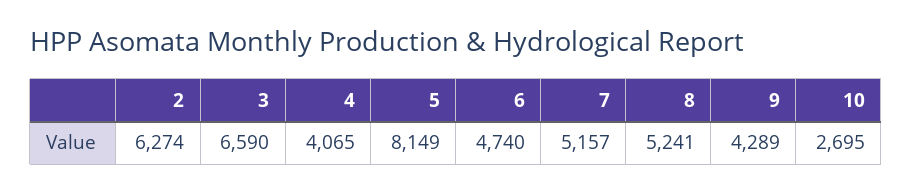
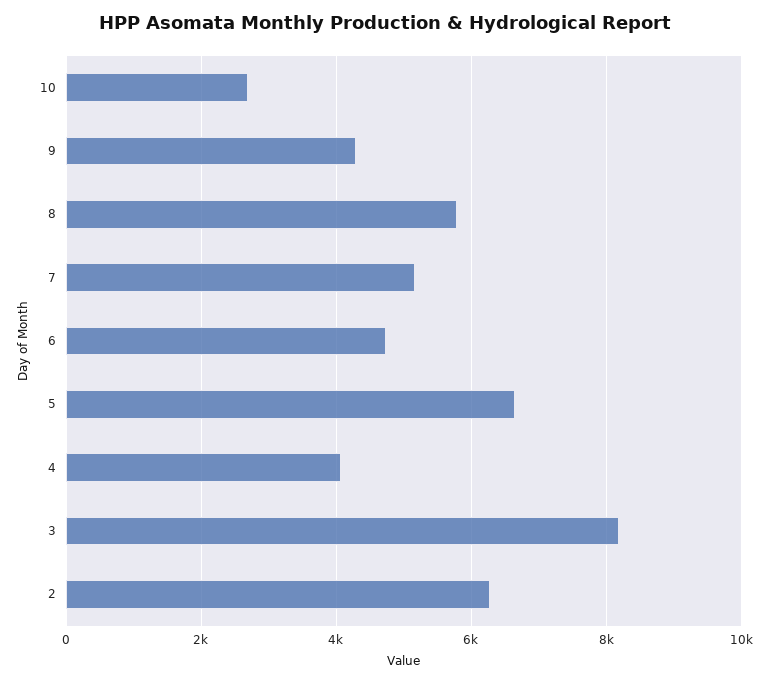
  {
    "2": 6274,
-   "3": 6590,
+   "3": 8200,
    "4": 4065,
-   "5": 8149,
+   "5": 6600,
    "6": 4740,
    "7": 5157,
-   "8": 5241,
+   "8": 5800,
    "9": 4289,
    "10": 2695
  }

